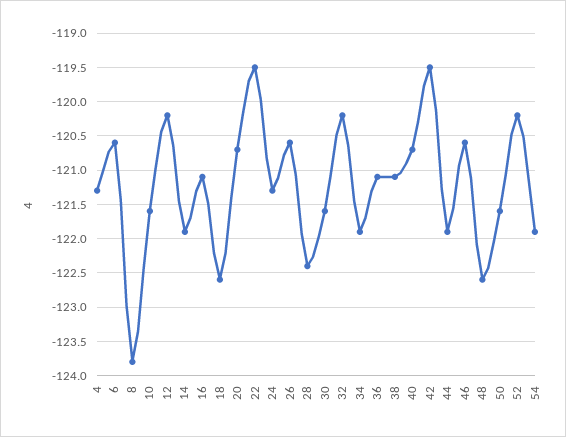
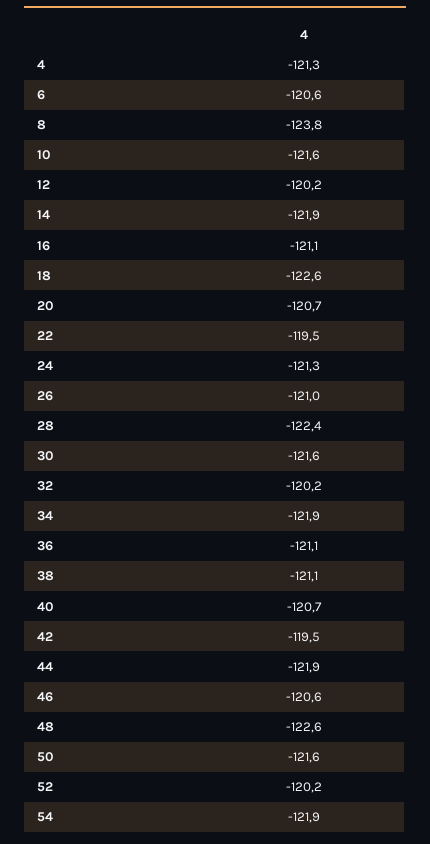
  {
    "4": -121.3,
    "6": -120.6,
    "8": -123.8,
    "10": -121.6,
    "12": -120.2,
    "14": -121.9,
    "16": -121.1,
    "18": -122.6,
    "20": -120.7,
    "22": -119.5,
    "24": -121.3,
-   "26": -120.6,
+   "26": -121,
    "28": -122.4,
    "30": -121.6,
    "32": -120.2,
    "34": -121.9,
    "36": -121.1,
    "38": -121.1,
    "40": -120.7,
    "42": -119.5,
    "44": -121.9,
    "46": -120.6,
    "48": -122.6,
    "50": -121.6,
    "52": -120.2,
    "54": -121.9
  }

